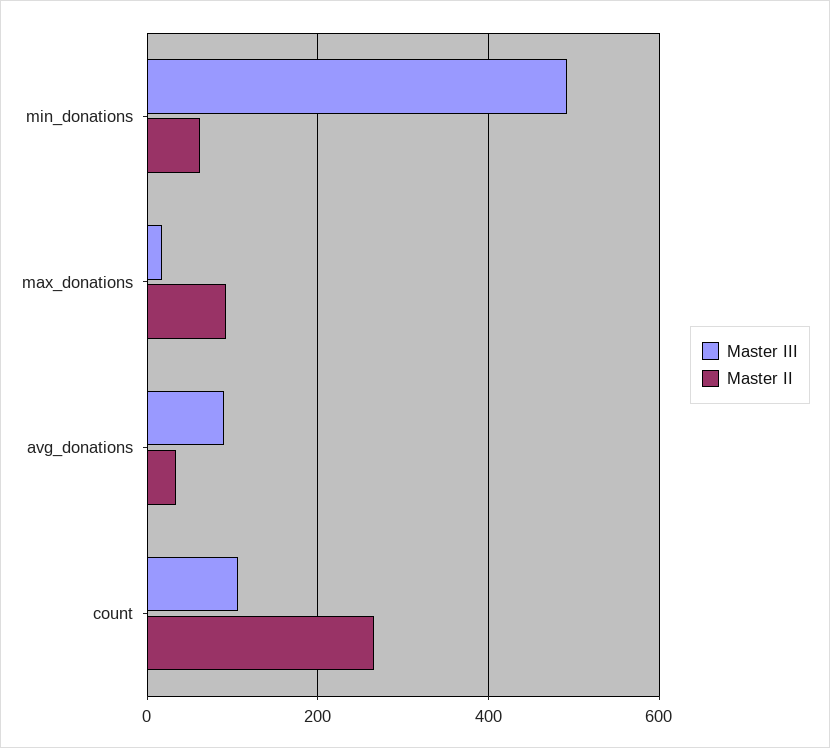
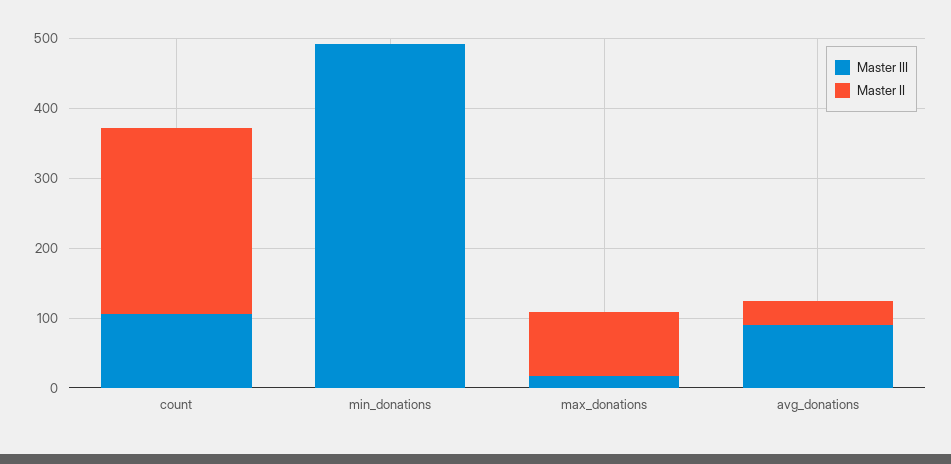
  {
    "Master III": {
      "min_donations": 500,
      "max_donations": 20,
      "avg_donations": 100,
      "count": 100
    },
    "Master II": {
-     "min_donations": 60,
+     "min_donations": 0,
      "max_donations": 100,
      "avg_donations": 40,
      "count": 260
    }
  }

